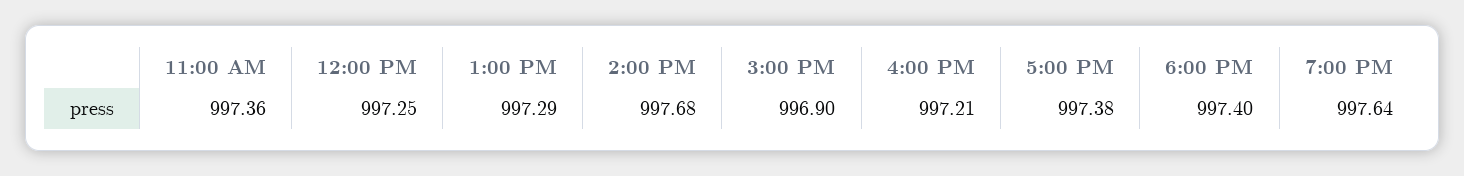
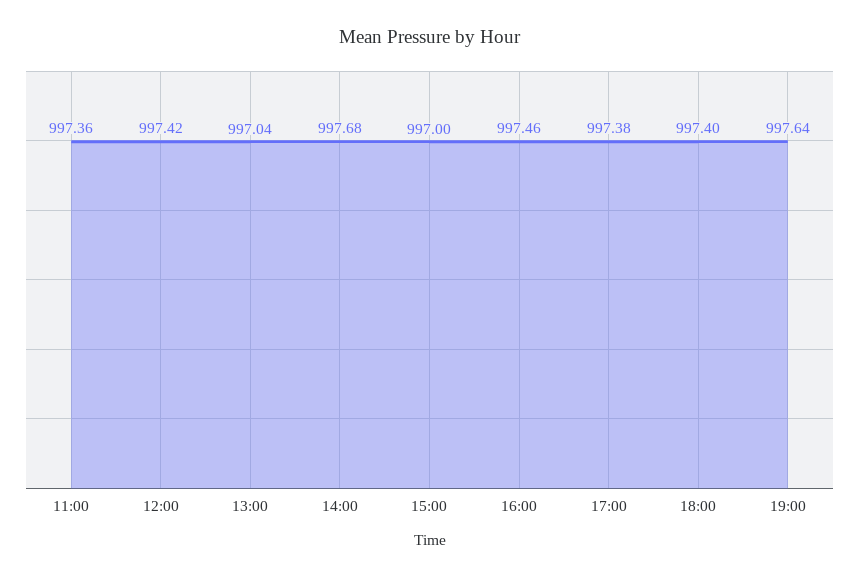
  {
    "11:00 AM": 997.36,
-   "12:00 PM": 997.25,
+   "12:00 PM": 997.42,
-   "1:00 PM": 997.29,
+   "1:00 PM": 997.04,
    "2:00 PM": 997.68,
-   "3:00 PM": 996.9,
+   "3:00 PM": 997,
-   "4:00 PM": 997.21,
+   "4:00 PM": 997.46,
    "5:00 PM": 997.38,
    "6:00 PM": 997.4,
    "7:00 PM": 997.64
  }

